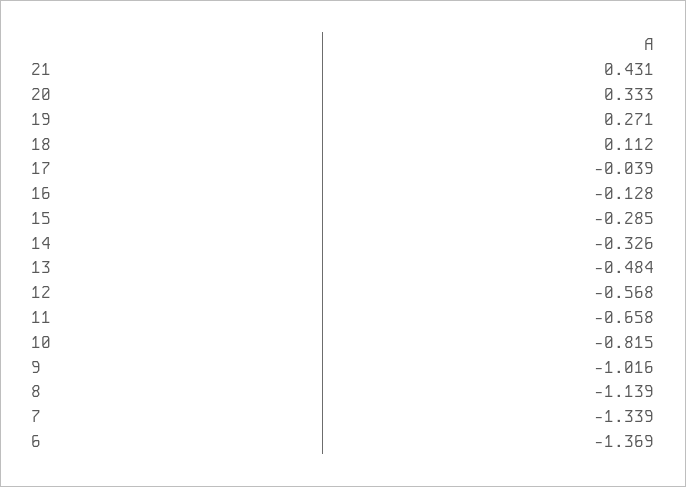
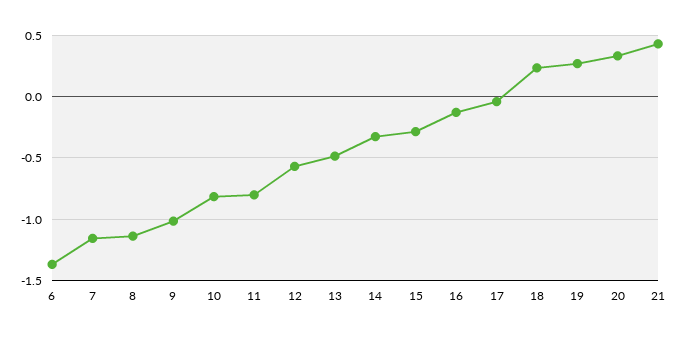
  {
    "21": 0.431,
    "20": 0.333,
    "19": 0.271,
-   "18": 0.112,
+   "18": 0.25,
    "17": -0.039,
    "16": -0.128,
    "15": -0.285,
    "14": -0.326,
    "13": -0.484,
    "12": -0.568,
-   "11": -0.658,
+   "11": -0.8,
    "10": -0.815,
    "9": -1.016,
    "8": -1.139,
-   "7": -1.339,
+   "7": -1.15,
    "6": -1.369
  }

